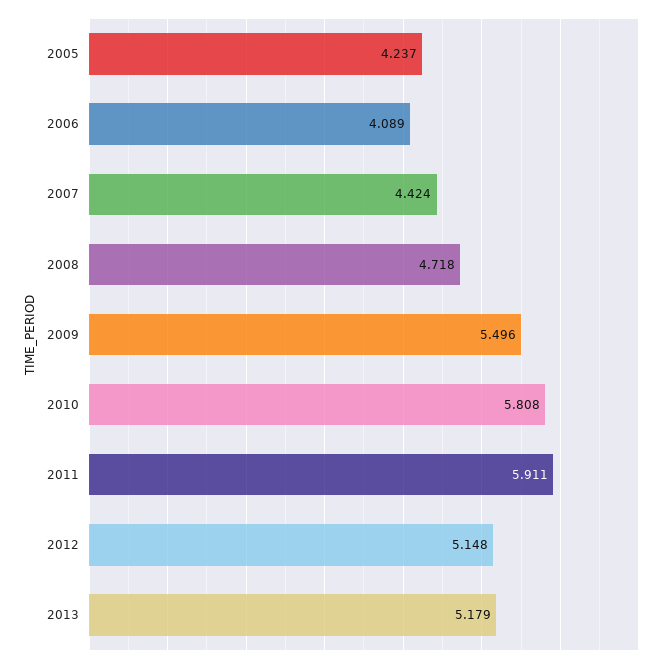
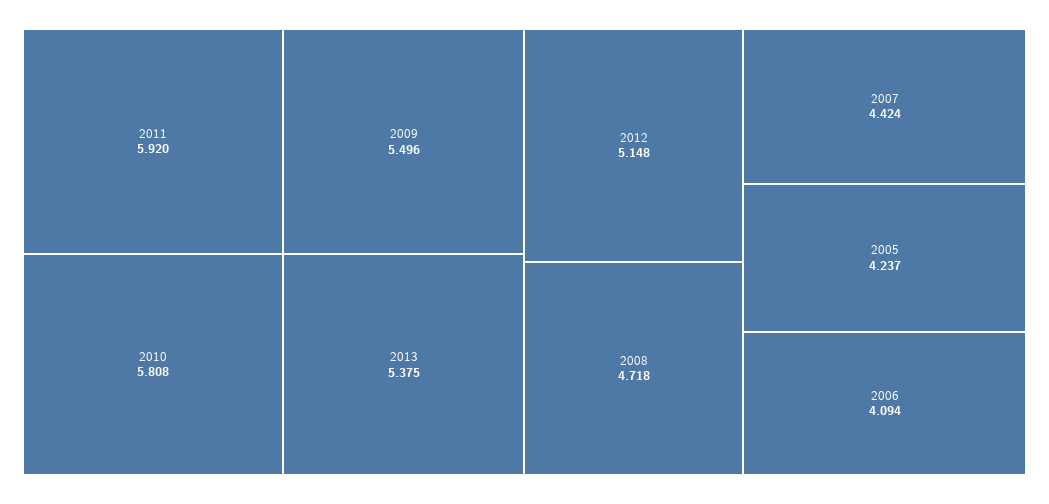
  {
    "2005": 4.237,
-   "2006": 4.089,
+   "2006": 4.094,
    "2007": 4.424,
    "2008": 4.718,
    "2009": 5.496,
    "2010": 5.808,
-   "2011": 5.911,
+   "2011": 5.92,
    "2012": 5.148,
-   "2013": 5.179
+   "2013": 5.375
  }

